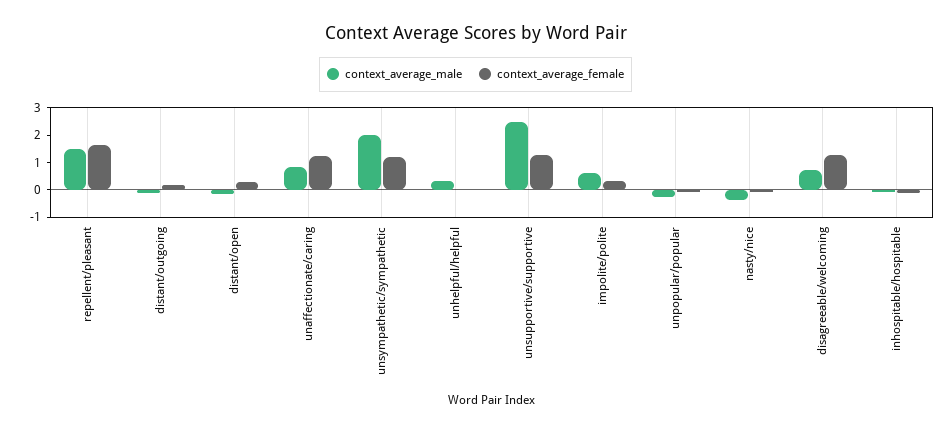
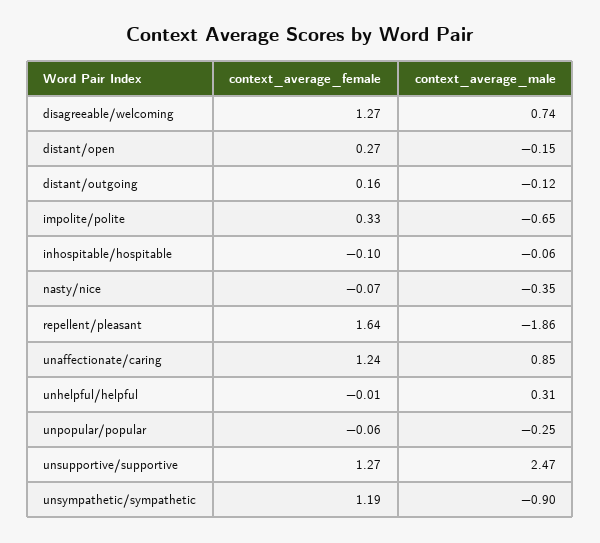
  {
    "context_average_male": {
-     "repellent/pleasant": 1.5,
+     "repellent/pleasant": -1.86,
      "distant/outgoing": -0.12,
      "distant/open": -0.15,
      "unaffectionate/caring": 0.85,
-     "unsympathetic/sympathetic": 2,
+     "unsympathetic/sympathetic": -0.9,
      "unhelpful/helpful": 0.31,
      "unsupportive/supportive": 2.47,
-     "impolite/polite": 0.5,
+     "impolite/polite": -0.65,
      "unpopular/popular": -0.25,
      "nasty/nice": -0.35,
      "disagreeable/welcoming": 0.74,
      "inhospitable/hospitable": -0.06
    },
    "context_average_female": {
      "repellent/pleasant": 1.64,
      "distant/outgoing": 0.16,
      "distant/open": 0.27,
      "unaffectionate/caring": 1.24,
      "unsympathetic/sympathetic": 1.19,
      "unhelpful/helpful": -0.01,
      "unsupportive/supportive": 1.27,
      "impolite/polite": 0.33,
      "unpopular/popular": -0.06,
      "nasty/nice": -0.07,
      "disagreeable/welcoming": 1.27,
      "inhospitable/hospitable": -0.1
    }
  }

